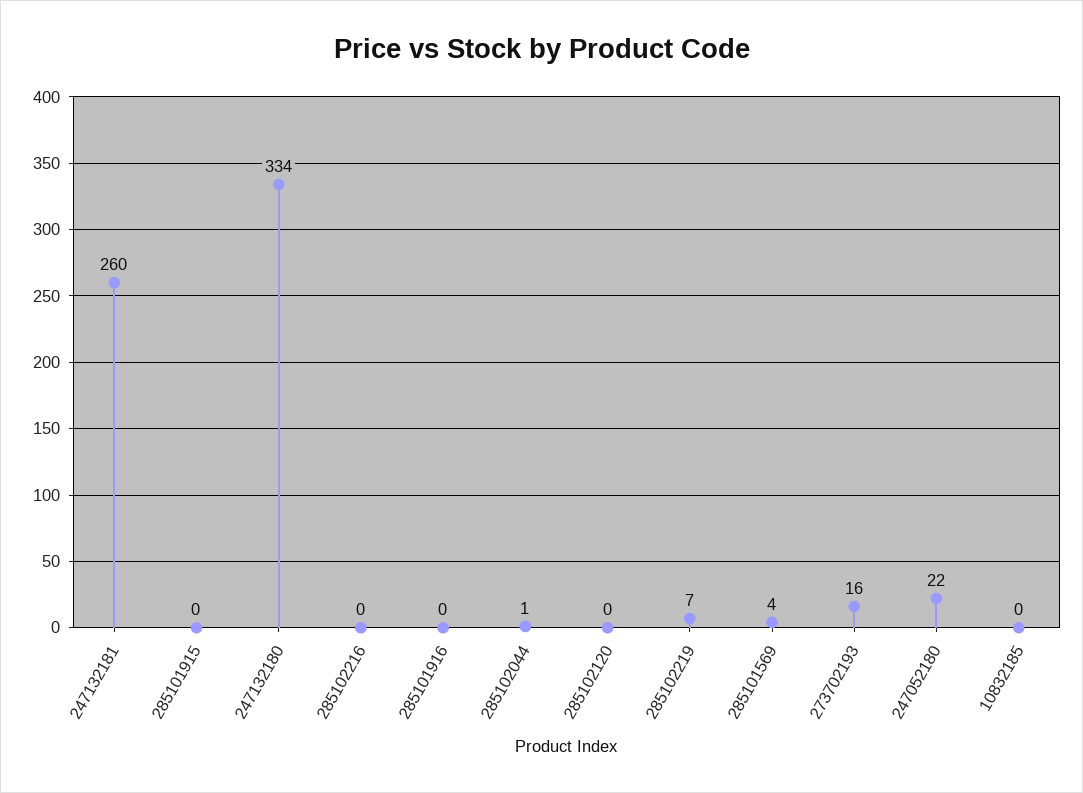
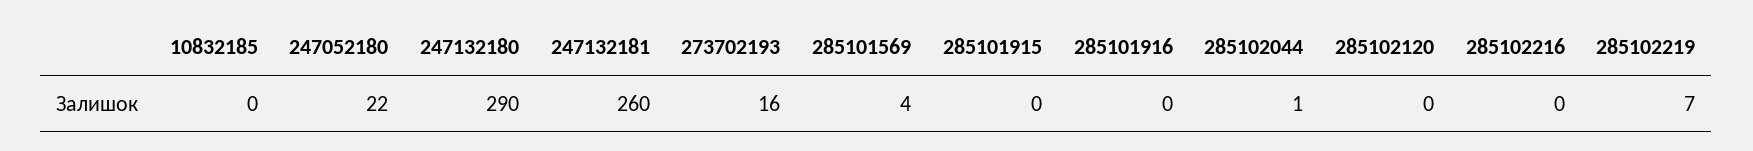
  {
    "247132181": 260,
    "285101915": 0,
-   "247132180": 334,
+   "247132180": 290,
    "285102216": 0,
    "285101916": 0,
    "285102044": 1,
    "285102120": 0,
    "285102219": 7,
    "285101569": 4,
    "273702193": 16,
    "247052180": 22,
    "10832185": 0
  }

